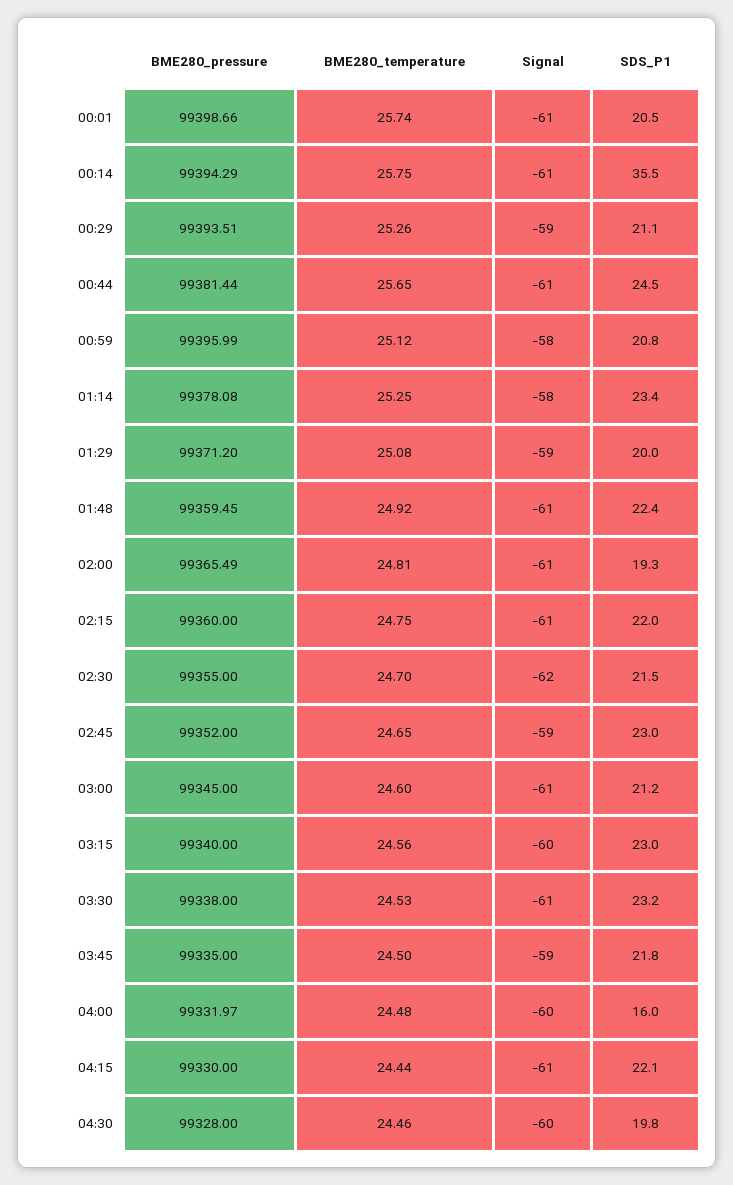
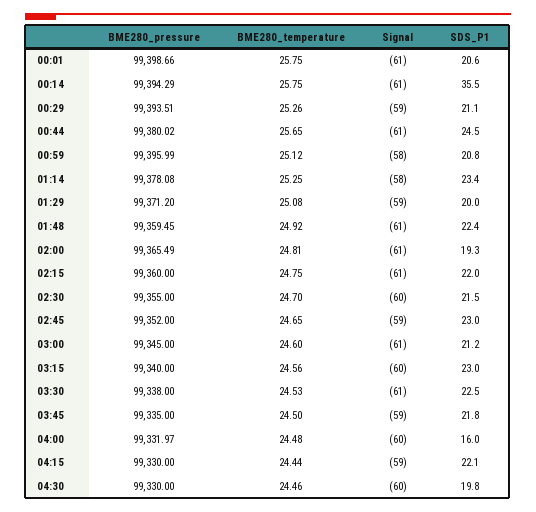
  {
    "BME280_pressure": {
      "00:01": 99398.66,
      "00:14": 99394.29,
      "00:29": 99393.51,
-     "00:44": 99381.44,
+     "00:44": 99380.02,
      "00:59": 99395.99,
      "01:14": 99378.08,
      "01:29": 99371.2,
      "01:48": 99359.45,
      "02:00": 99365.49,
      "02:15": 99360,
      "02:30": 99355,
      "02:45": 99352,
      "03:00": 99345,
      "03:15": 99340,
      "03:30": 99338,
      "03:45": 99335,
      "04:00": 99331.97,
      "04:15": 99330,
-     "04:30": 99328
+     "04:30": 99330
    },
    "BME280_temperature": {
-     "00:01": 25.74,
+     "00:01": 25.75,
      "00:14": 25.75,
      "00:29": 25.26,
      "00:44": 25.65,
      "00:59": 25.12,
      "01:14": 25.25,
      "01:29": 25.08,
      "01:48": 24.92,
      "02:00": 24.81,
      "02:15": 24.75,
      "02:30": 24.7,
      "02:45": 24.65,
      "03:00": 24.6,
      "03:15": 24.56,
      "03:30": 24.53,
      "03:45": 24.5,
      "04:00": 24.48,
      "04:15": 24.44,
      "04:30": 24.46
    },
    "Signal": {
      "00:01": -61,
      "00:14": -61,
      "00:29": -59,
      "00:44": -61,
      "00:59": -58,
      "01:14": -58,
      "01:29": -59,
      "01:48": -61,
      "02:00": -61,
      "02:15": -61,
-     "02:30": -62,
+     "02:30": -60,
      "02:45": -59,
      "03:00": -61,
      "03:15": -60,
      "03:30": -61,
      "03:45": -59,
      "04:00": -60,
-     "04:15": -61,
+     "04:15": -59,
      "04:30": -60
    },
    "SDS_P1": {
-     "00:01": 20.5,
+     "00:01": 20.6,
      "00:14": 35.5,
      "00:29": 21.1,
      "00:44": 24.5,
      "00:59": 20.8,
      "01:14": 23.4,
      "01:29": 20,
      "01:48": 22.4,
      "02:00": 19.3,
      "02:15": 22,
      "02:30": 21.5,
      "02:45": 23,
      "03:00": 21.2,
      "03:15": 23,
-     "03:30": 23.2,
+     "03:30": 22.5,
      "03:45": 21.8,
      "04:00": 16,
      "04:15": 22.1,
      "04:30": 19.8
    }
  }

